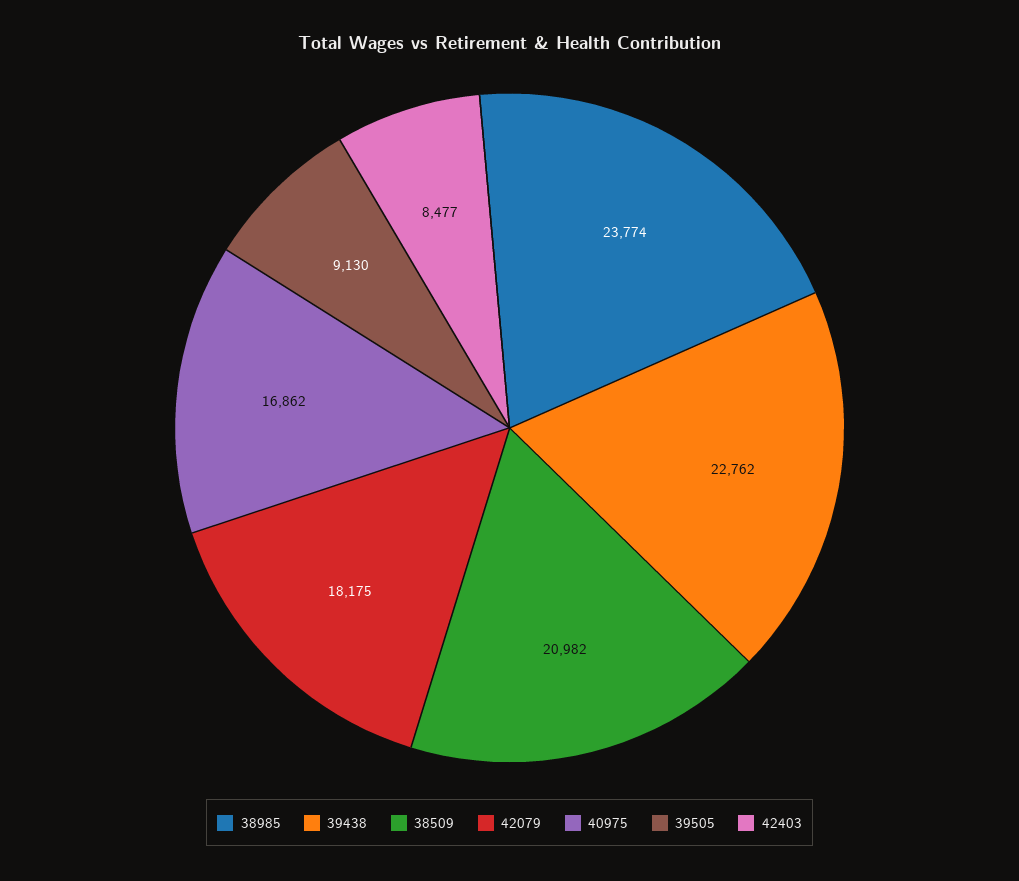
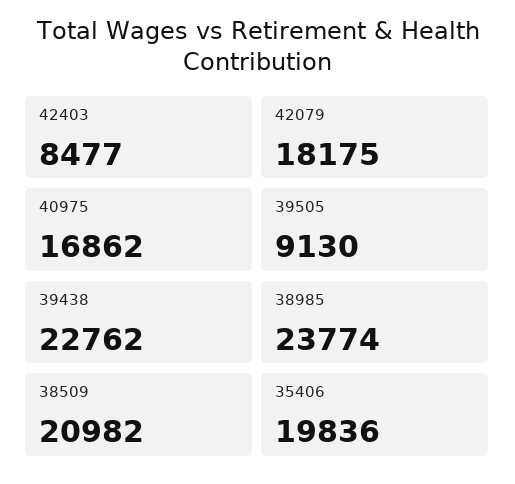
  {
    "38985": 23774,
    "39438": 22762,
    "38509": 20982,
    "42079": 18175,
    "40975": 16862,
    "39505": 9130,
-   "42403": 8477
+   "42403": 8477,
+   "35406": 19836
  }

